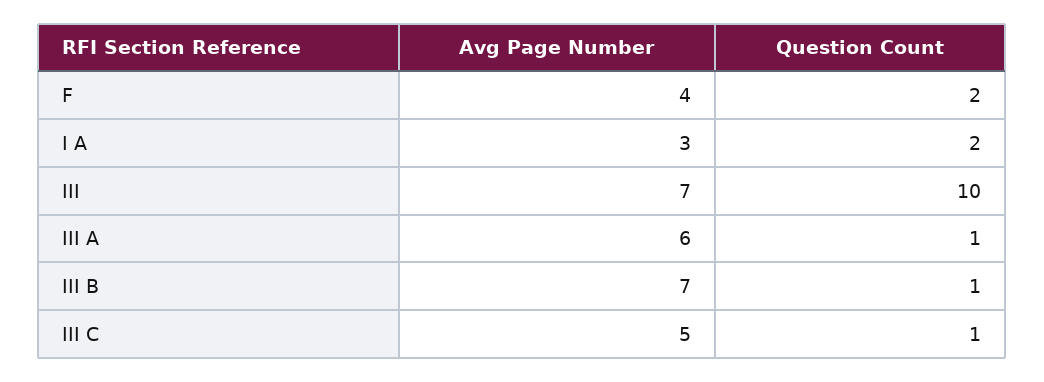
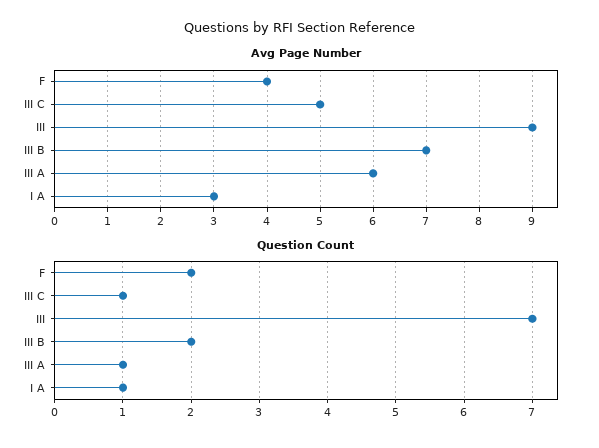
  {
    "Avg Page Number": {
      "F": 4,
      "I A": 3,
-     "III": 7,
+     "III": 9,
      "III A": 6,
      "III B": 7,
      "III C": 5
    },
    "Question Count": {
      "F": 2,
-     "I A": 2,
+     "I A": 1,
-     "III": 10,
+     "III": 7,
      "III A": 1,
-     "III B": 1,
+     "III B": 2,
      "III C": 1
    }
  }

